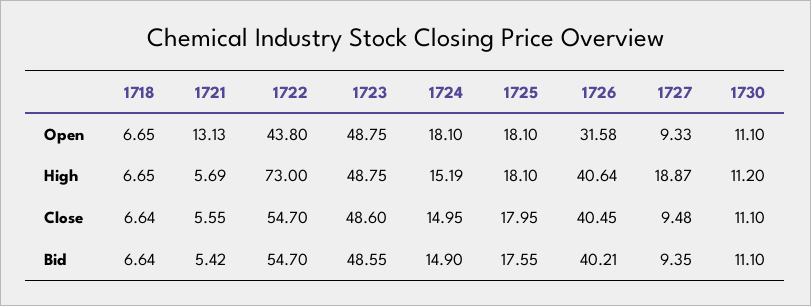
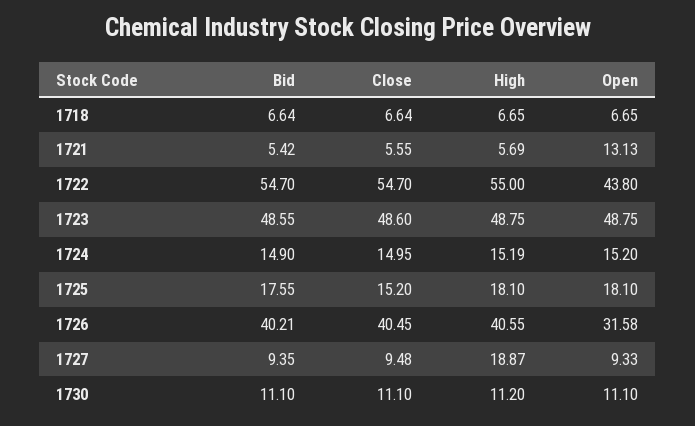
  {
    "1718": {
      "Open": 6.65,
      "High": 6.65,
      "Close": 6.64,
      "Bid": 6.64
    },
    "1721": {
      "Open": 13.13,
      "High": 5.69,
      "Close": 5.55,
      "Bid": 5.42
    },
    "1722": {
      "Open": 43.8,
-     "High": 73,
+     "High": 55,
      "Close": 54.7,
      "Bid": 54.7
    },
    "1723": {
      "Open": 48.75,
      "High": 48.75,
      "Close": 48.6,
      "Bid": 48.55
    },
    "1724": {
-     "Open": 18.1,
+     "Open": 15.2,
      "High": 15.19,
      "Close": 14.95,
      "Bid": 14.9
    },
    "1725": {
      "Open": 18.1,
      "High": 18.1,
-     "Close": 17.95,
+     "Close": 15.2,
      "Bid": 17.55
    },
    "1726": {
      "Open": 31.58,
-     "High": 40.64,
+     "High": 40.55,
      "Close": 40.45,
      "Bid": 40.21
    },
    "1727": {
      "Open": 9.33,
      "High": 18.87,
      "Close": 9.48,
      "Bid": 9.35
    },
    "1730": {
      "Open": 11.1,
      "High": 11.2,
      "Close": 11.1,
      "Bid": 11.1
    }
  }

